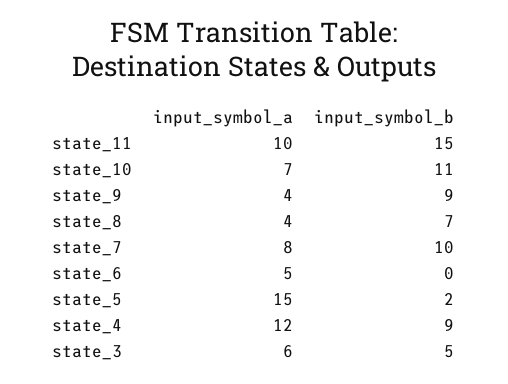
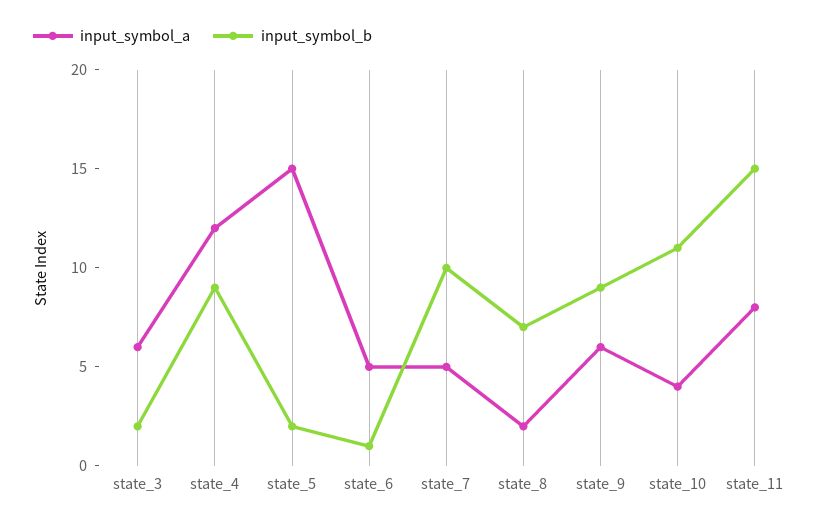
  {
    "input_symbol_a": {
-     "state_11": 10,
+     "state_11": 8,
-     "state_10": 7,
+     "state_10": 4,
-     "state_9": 4,
+     "state_9": 6,
-     "state_8": 4,
+     "state_8": 2,
-     "state_7": 8,
+     "state_7": 5,
      "state_6": 5,
      "state_5": 15,
      "state_4": 12,
      "state_3": 6
    },
    "input_symbol_b": {
      "state_11": 15,
      "state_10": 11,
      "state_9": 9,
      "state_8": 7,
      "state_7": 10,
-     "state_6": 0,
+     "state_6": 1,
      "state_5": 2,
      "state_4": 9,
-     "state_3": 5
+     "state_3": 2
    }
  }

